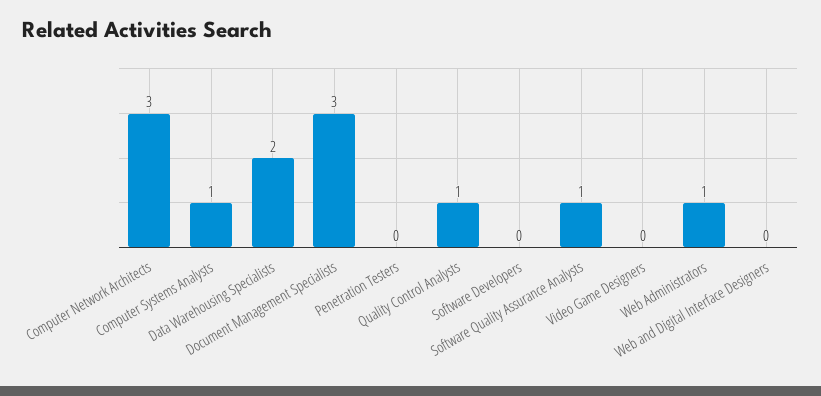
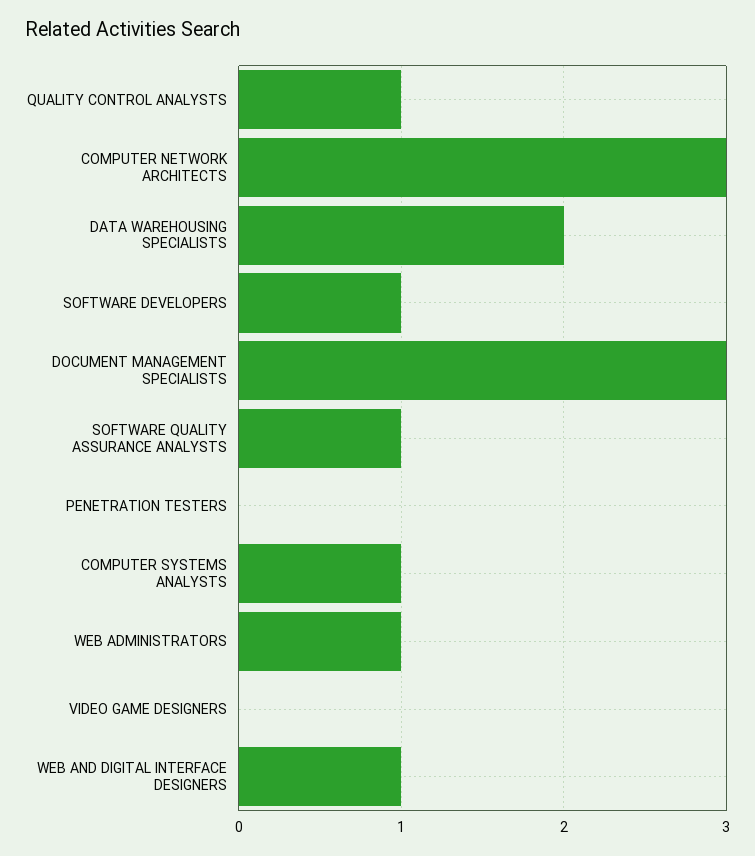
  {
    "Computer Network Architects": 3,
    "Computer Systems Analysts": 1,
    "Data Warehousing Specialists": 2,
    "Document Management Specialists": 3,
    "Penetration Testers": 0,
    "Quality Control Analysts": 1,
-   "Software Developers": 0,
+   "Software Developers": 1,
    "Software Quality Assurance Analysts": 1,
    "Video Game Designers": 0,
    "Web Administrators": 1,
-   "Web and Digital Interface Designers": 0
+   "Web and Digital Interface Designers": 1
  }

